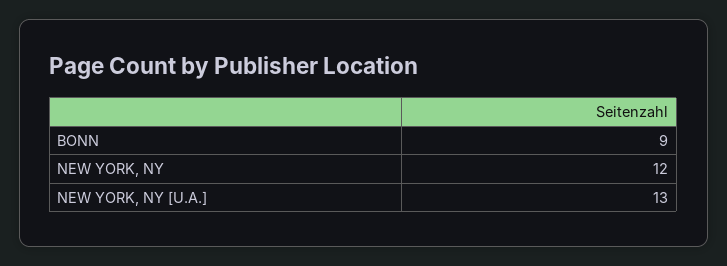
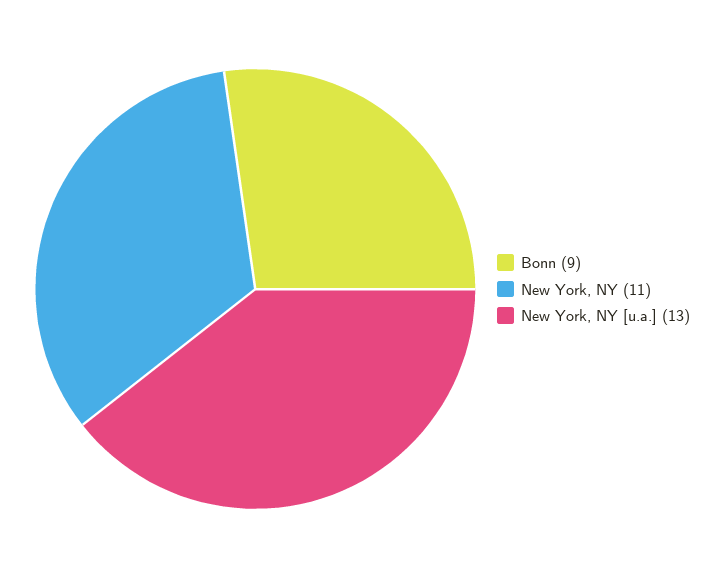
  {
    "BONN": 9,
-   "NEW YORK, NY": 12,
+   "NEW YORK, NY": 11,
    "NEW YORK, NY [U.A.]": 13
  }

